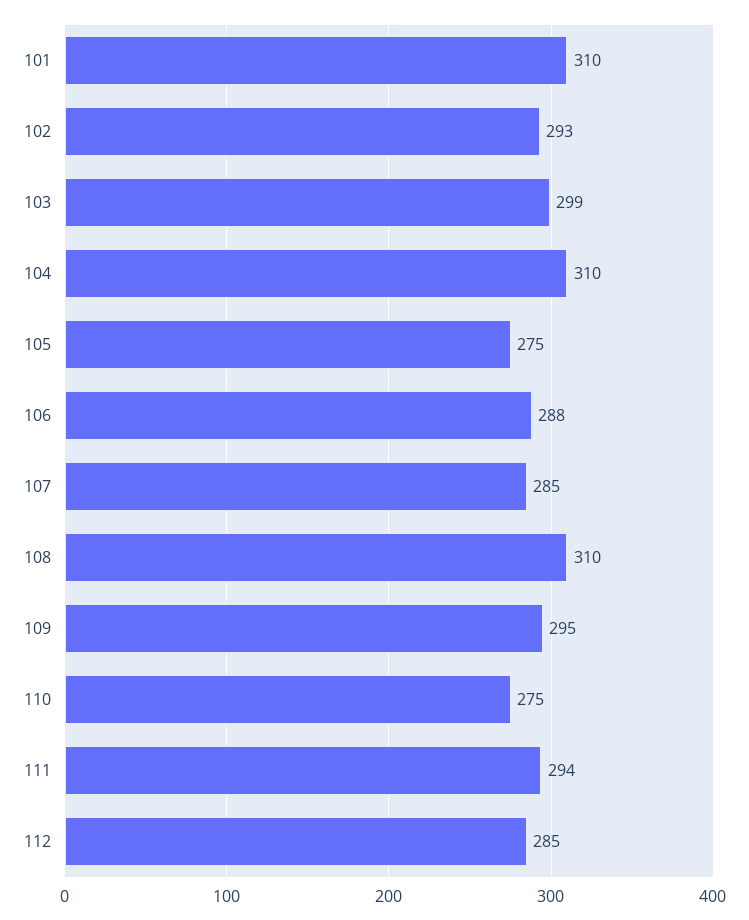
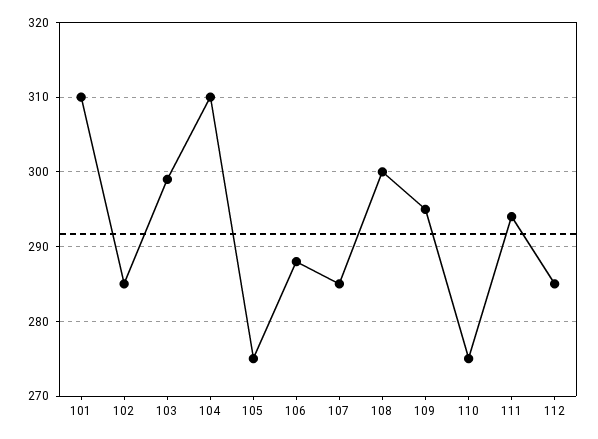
  {
    "101": 310,
-   "102": 293,
+   "102": 285,
    "103": 299,
    "104": 310,
    "105": 275,
    "106": 288,
    "107": 285,
-   "108": 310,
+   "108": 300,
    "109": 295,
    "110": 275,
    "111": 294,
    "112": 285
  }

